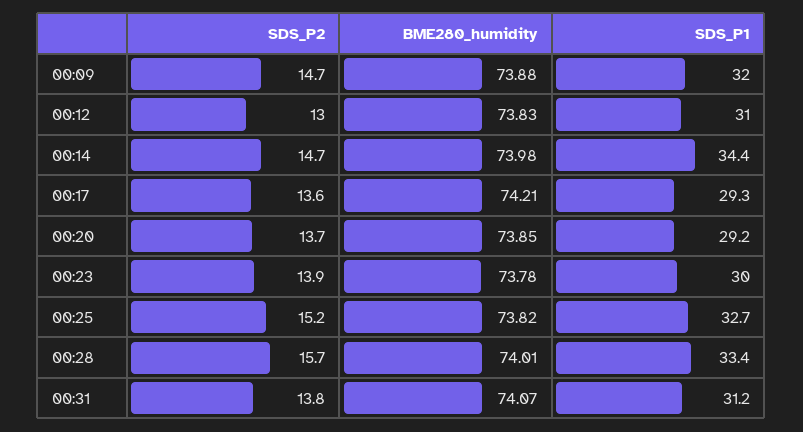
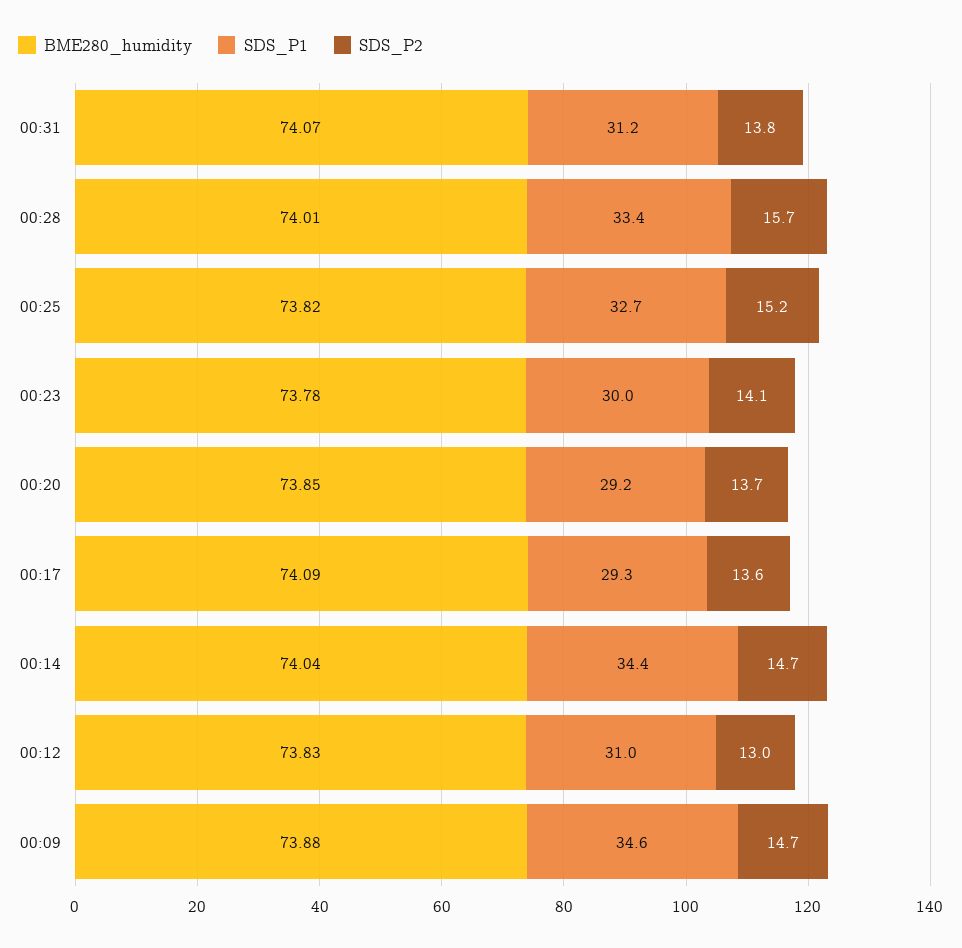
  {
    "SDS_P2": {
      "00:09": 14.7,
      "00:12": 13,
      "00:14": 14.7,
      "00:17": 13.6,
      "00:20": 13.7,
-     "00:23": 13.9,
+     "00:23": 14.1,
      "00:25": 15.2,
      "00:28": 15.7,
      "00:31": 13.8
    },
    "BME280_humidity": {
      "00:09": 73.88,
      "00:12": 73.83,
-     "00:14": 73.98,
+     "00:14": 74.04,
-     "00:17": 74.21,
+     "00:17": 74.09,
      "00:20": 73.85,
      "00:23": 73.78,
      "00:25": 73.82,
      "00:28": 74.01,
      "00:31": 74.07
    },
    "SDS_P1": {
-     "00:09": 32,
+     "00:09": 34.6,
      "00:12": 31,
      "00:14": 34.4,
      "00:17": 29.3,
      "00:20": 29.2,
      "00:23": 30,
      "00:25": 32.7,
      "00:28": 33.4,
      "00:31": 31.2
    }
  }

